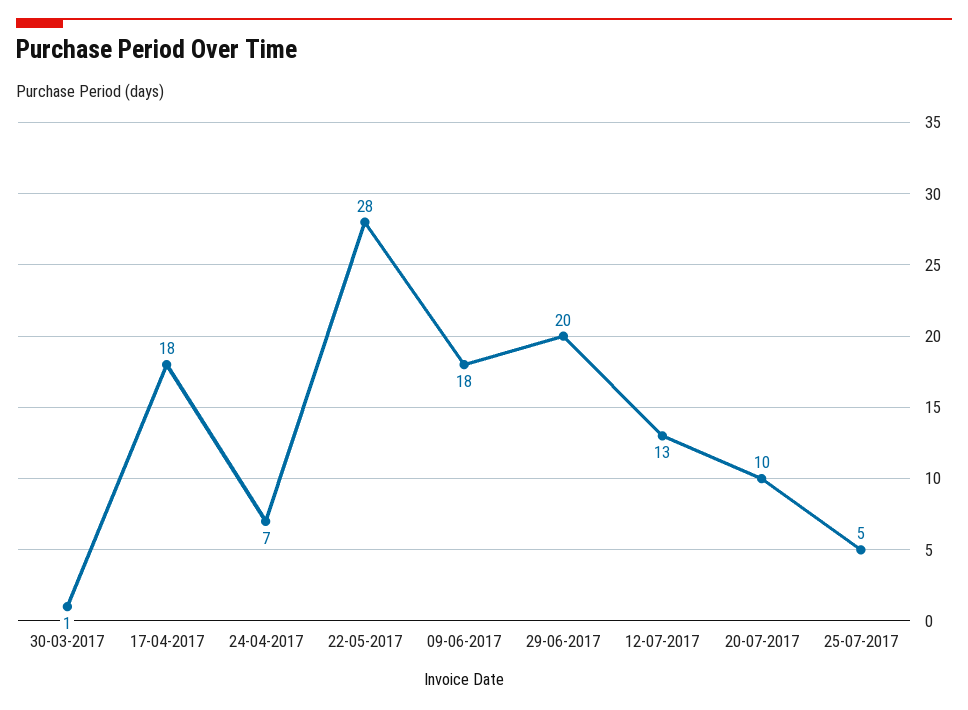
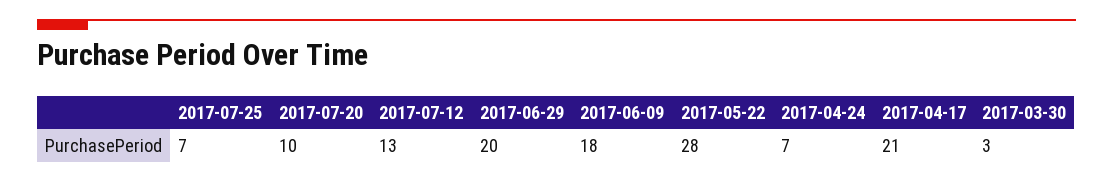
  {
-   "30-03-2017": 1,
+   "30-03-2017": 3,
-   "17-04-2017": 18,
+   "17-04-2017": 21,
    "24-04-2017": 7,
    "22-05-2017": 28,
    "09-06-2017": 18,
    "29-06-2017": 20,
    "12-07-2017": 13,
    "20-07-2017": 10,
-   "25-07-2017": 5
+   "25-07-2017": 7
  }

